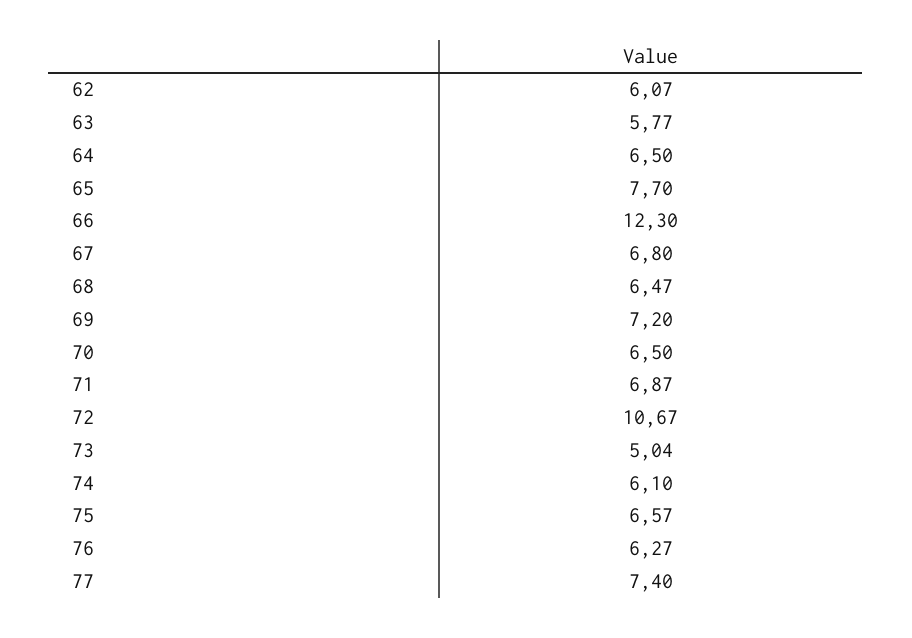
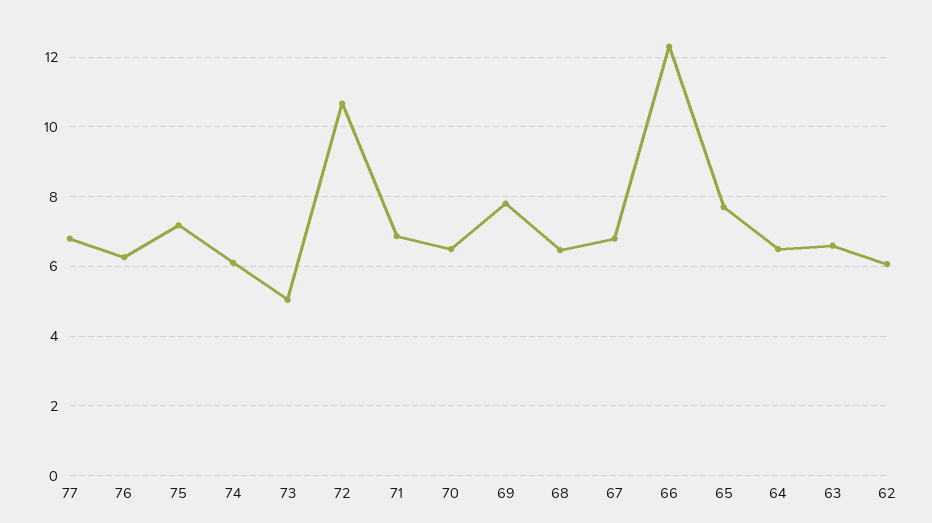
  {
    "62": 6.07,
-   "63": 5.77,
+   "63": 6.6,
    "64": 6.5,
    "65": 7.7,
    "66": 12.3,
    "67": 6.8,
    "68": 6.47,
-   "69": 7.2,
+   "69": 7.8,
    "70": 6.5,
    "71": 6.87,
    "72": 10.67,
    "73": 5.04,
    "74": 6.1,
-   "75": 6.57,
+   "75": 7.2,
    "76": 6.27,
-   "77": 7.4
+   "77": 6.8
  }

